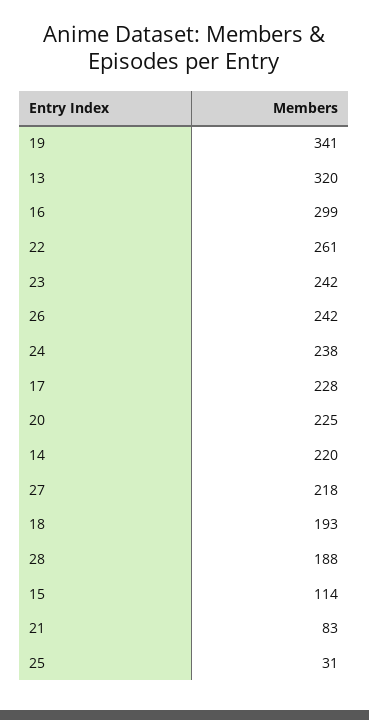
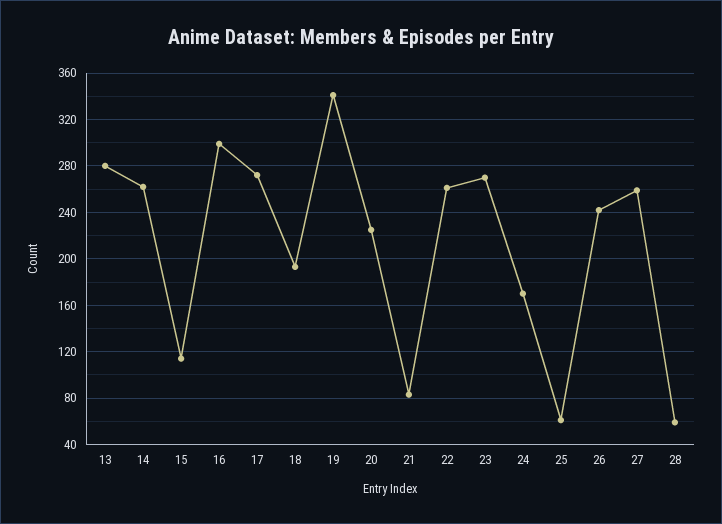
  {
    "19": 341,
-   "13": 320,
+   "13": 280,
    "16": 299,
    "22": 261,
-   "23": 242,
+   "23": 270,
    "26": 242,
-   "24": 238,
+   "24": 170,
-   "17": 228,
+   "17": 270,
    "20": 225,
-   "14": 220,
+   "14": 260,
-   "27": 218,
+   "27": 260,
    "18": 193,
-   "28": 188,
+   "28": 60,
    "15": 114,
    "21": 83,
-   "25": 31
+   "25": 60
  }

